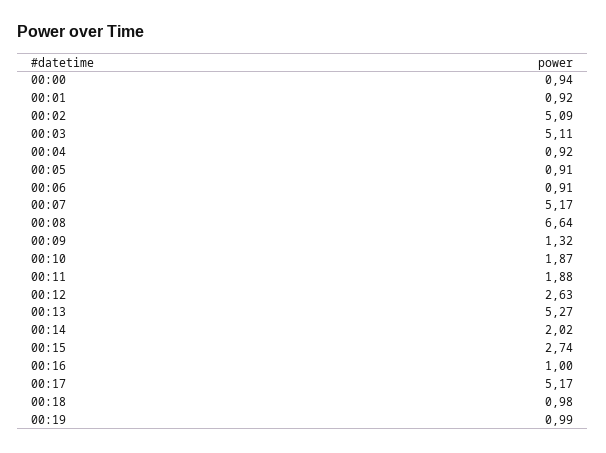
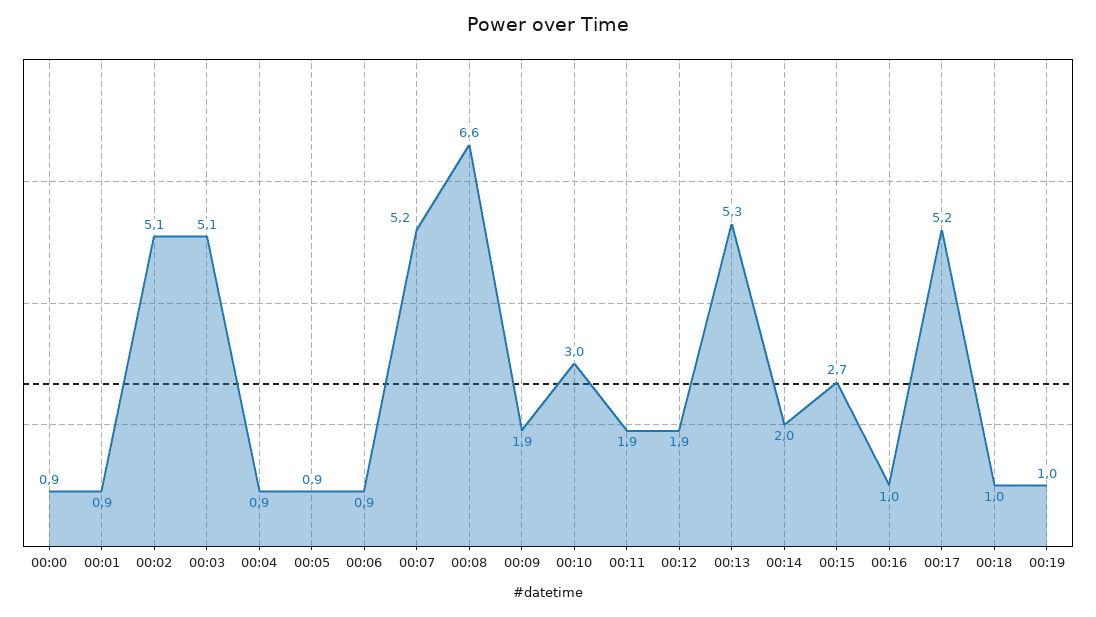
  {
    "00:00": 0.94,
    "00:01": 0.92,
    "00:02": 5.09,
    "00:03": 5.11,
    "00:04": 0.92,
    "00:05": 0.91,
    "00:06": 0.91,
    "00:07": 5.17,
    "00:08": 6.64,
-   "00:09": 1.32,
+   "00:09": 1.9,
-   "00:10": 1.87,
+   "00:10": 3,
    "00:11": 1.88,
-   "00:12": 2.63,
+   "00:12": 1.9,
    "00:13": 5.27,
    "00:14": 2.02,
    "00:15": 2.74,
    "00:16": 1,
    "00:17": 5.17,
    "00:18": 0.98,
    "00:19": 0.99
  }

